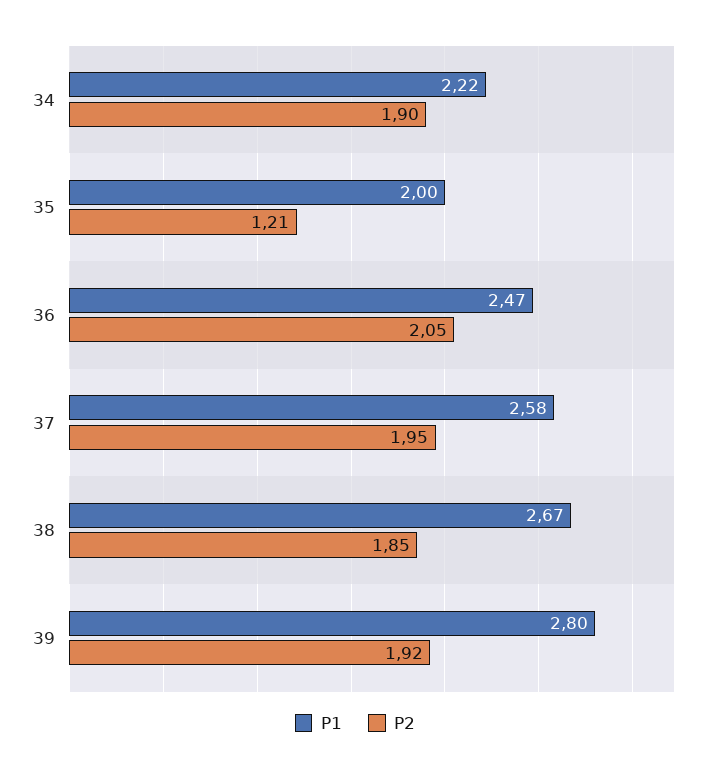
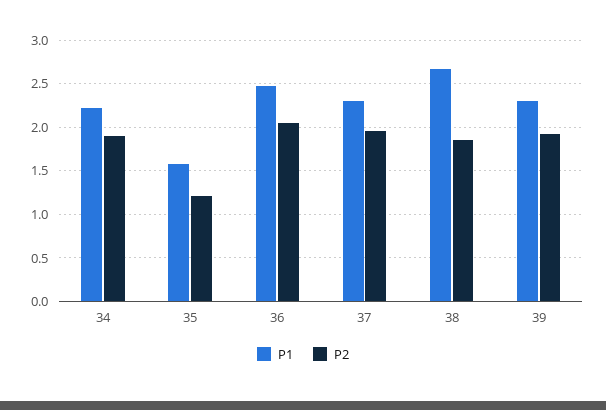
  {
    "P1": {
      "34": 2.22,
-     "35": 2,
+     "35": 1.6,
      "36": 2.47,
-     "37": 2.58,
+     "37": 2.3,
      "38": 2.67,
-     "39": 2.8
+     "39": 2.3
    },
    "P2": {
      "34": 1.9,
      "35": 1.21,
      "36": 2.05,
      "37": 1.95,
      "38": 1.85,
      "39": 1.92
    }
  }

